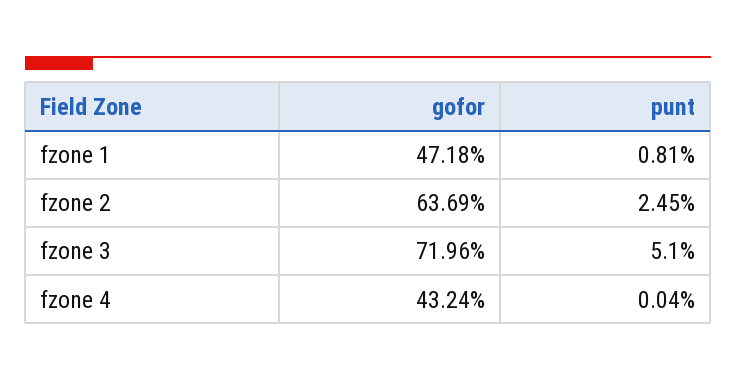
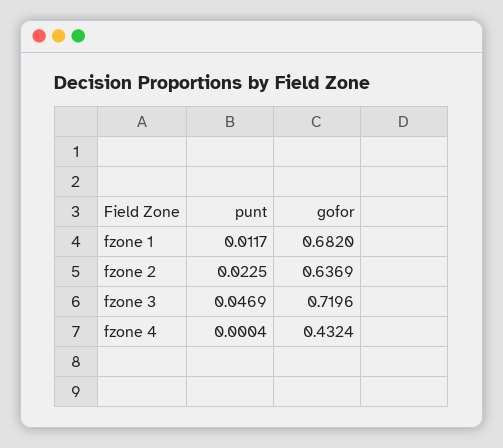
  {
    "gofor": {
-     "fzone 1": 0.4718,
+     "fzone 1": 0.682,
      "fzone 2": 0.6369,
      "fzone 3": 0.7196,
      "fzone 4": 0.4324
    },
    "punt": {
-     "fzone 1": 0.0081,
+     "fzone 1": 0.0117,
-     "fzone 2": 0.0245,
+     "fzone 2": 0.0225,
-     "fzone 3": 0.051,
+     "fzone 3": 0.0469,
      "fzone 4": 0.0004
    }
  }

